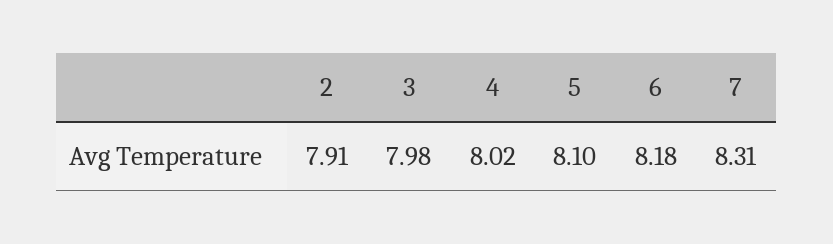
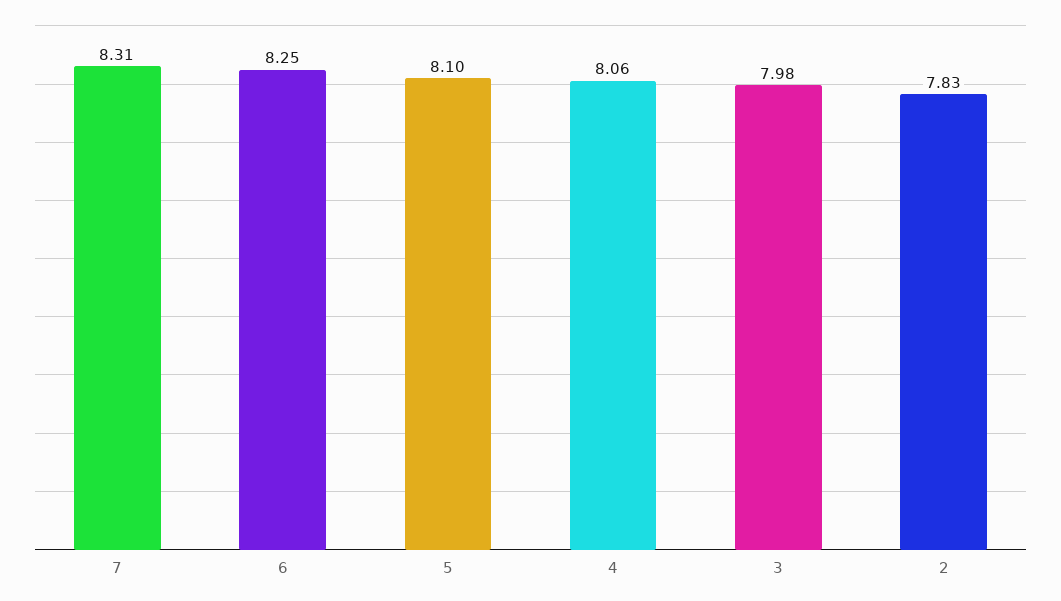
  {
-   "2": 7.91,
+   "2": 7.83,
    "3": 7.98,
-   "4": 8.02,
+   "4": 8.06,
    "5": 8.1,
-   "6": 8.18,
+   "6": 8.25,
    "7": 8.31
  }

